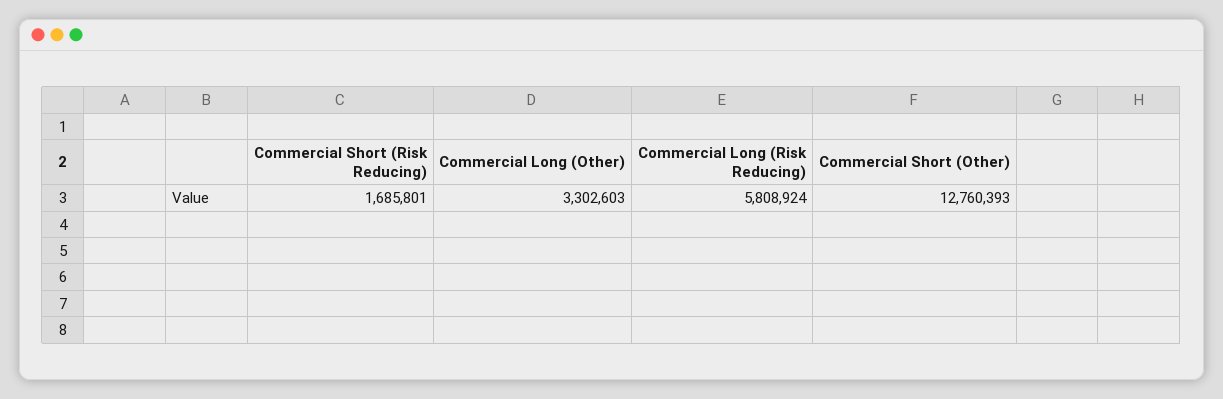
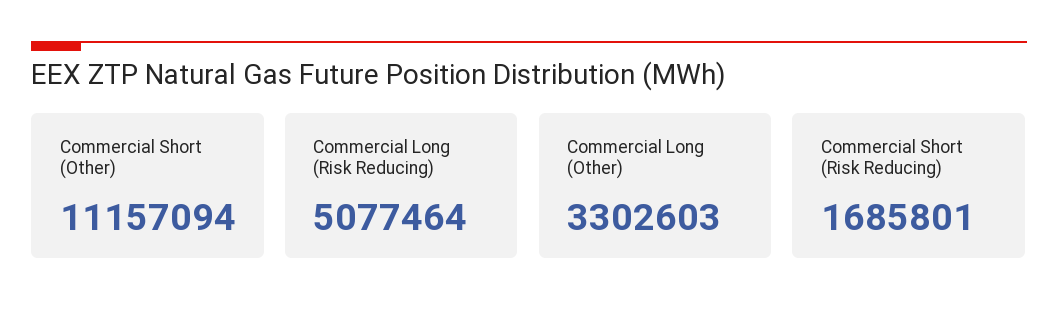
  {
    "Commercial Short (Risk Reducing)": 1685801,
    "Commercial Long (Other)": 3302603,
-   "Commercial Long (Risk Reducing)": 5808924,
+   "Commercial Long (Risk Reducing)": 5077464,
-   "Commercial Short (Other)": 12760393
+   "Commercial Short (Other)": 11157094
  }

